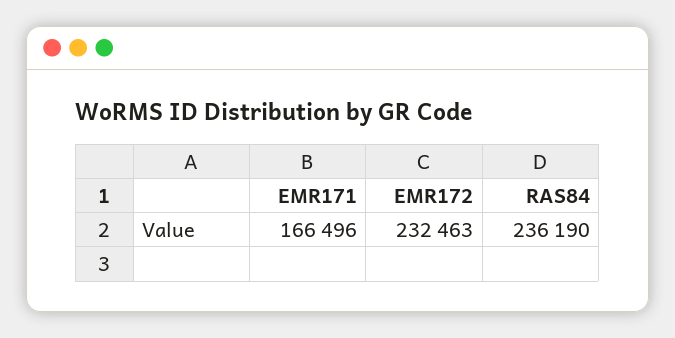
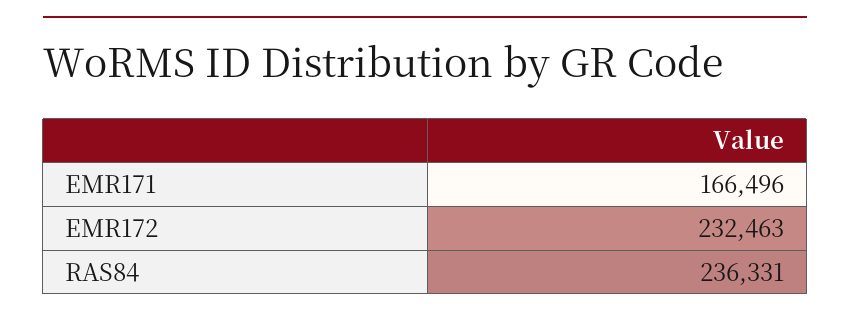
  {
    "EMR171": 166496,
    "EMR172": 232463,
-   "RAS84": 236190
+   "RAS84": 236331
  }

